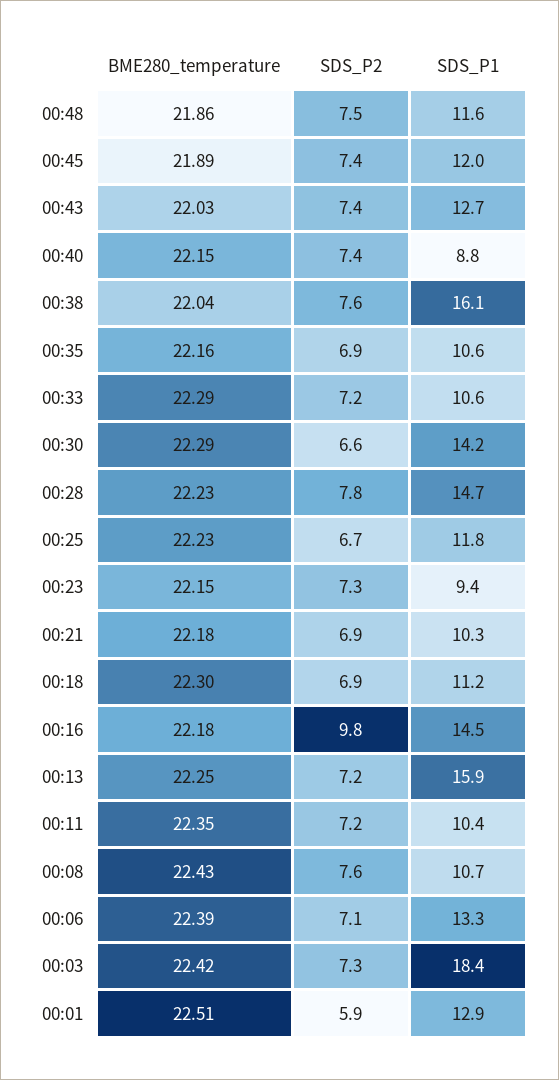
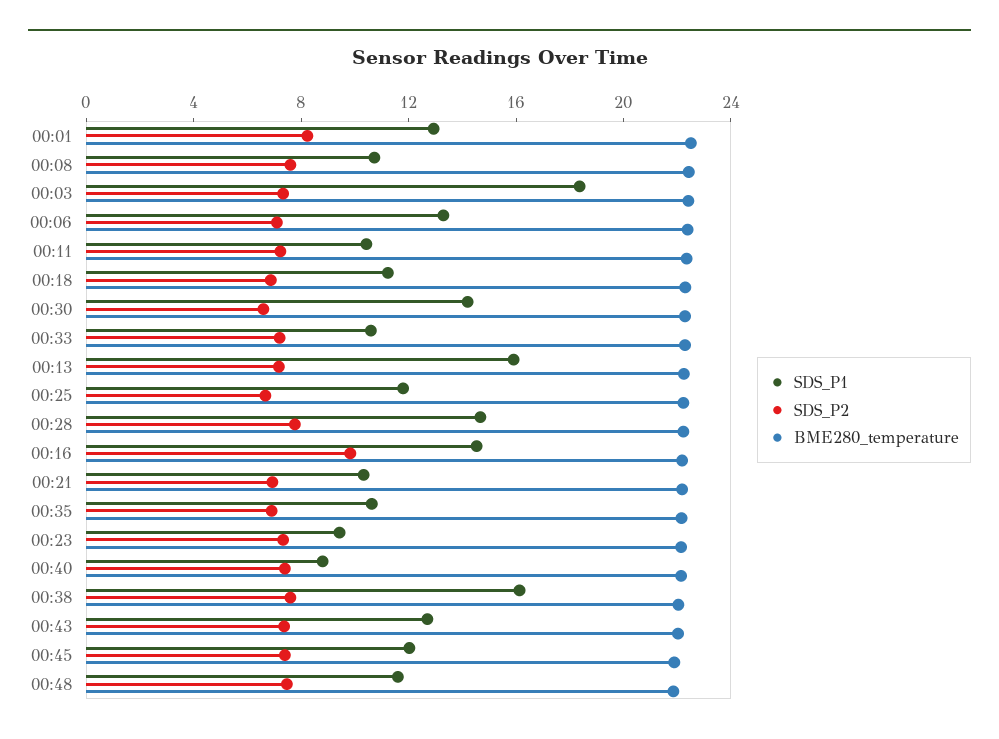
  {
    "BME280_temperature": {
      "00:48": 21.86,
      "00:45": 21.89,
      "00:43": 22.03,
      "00:40": 22.15,
      "00:38": 22.04,
      "00:35": 22.16,
      "00:33": 22.29,
      "00:30": 22.29,
      "00:28": 22.23,
      "00:25": 22.23,
      "00:23": 22.15,
      "00:21": 22.18,
      "00:18": 22.3,
      "00:16": 22.18,
      "00:13": 22.25,
      "00:11": 22.35,
      "00:08": 22.43,
      "00:06": 22.39,
      "00:03": 22.42,
      "00:01": 22.51
    },
    "SDS_P2": {
      "00:48": 7.5,
      "00:45": 7.4,
      "00:43": 7.4,
      "00:40": 7.4,
      "00:38": 7.6,
      "00:35": 6.9,
      "00:33": 7.2,
      "00:30": 6.6,
      "00:28": 7.8,
      "00:25": 6.7,
      "00:23": 7.3,
      "00:21": 6.9,
      "00:18": 6.9,
      "00:16": 9.8,
      "00:13": 7.2,
      "00:11": 7.2,
      "00:08": 7.6,
      "00:06": 7.1,
      "00:03": 7.3,
-     "00:01": 5.9
+     "00:01": 8
    },
    "SDS_P1": {
      "00:48": 11.6,
      "00:45": 12,
      "00:43": 12.7,
      "00:40": 8.8,
      "00:38": 16.1,
      "00:35": 10.6,
      "00:33": 10.6,
      "00:30": 14.2,
      "00:28": 14.7,
      "00:25": 11.8,
      "00:23": 9.4,
      "00:21": 10.3,
      "00:18": 11.2,
      "00:16": 14.5,
      "00:13": 15.9,
      "00:11": 10.4,
      "00:08": 10.7,
      "00:06": 13.3,
      "00:03": 18.4,
      "00:01": 12.9
    }
  }

